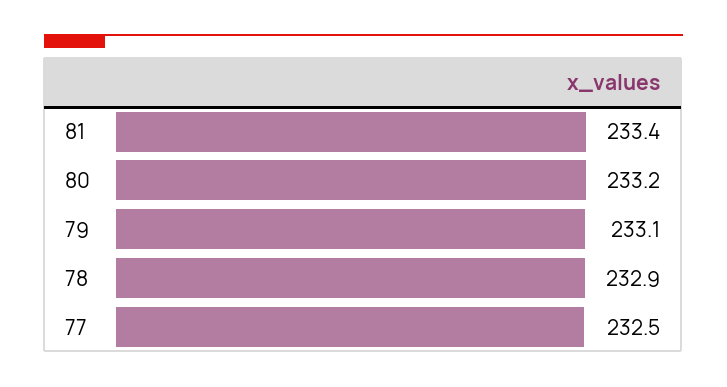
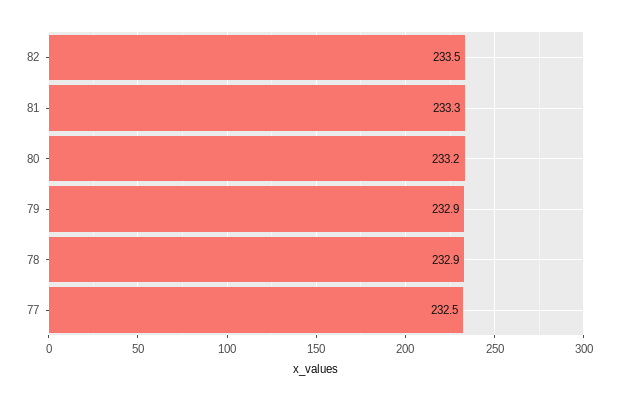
  {
-   "81": 233.4,
+   "81": 233.3,
    "80": 233.2,
-   "79": 233.1,
+   "79": 232.9,
    "78": 232.9,
-   "77": 232.5
+   "77": 232.5,
+   "82": 233.5
  }

